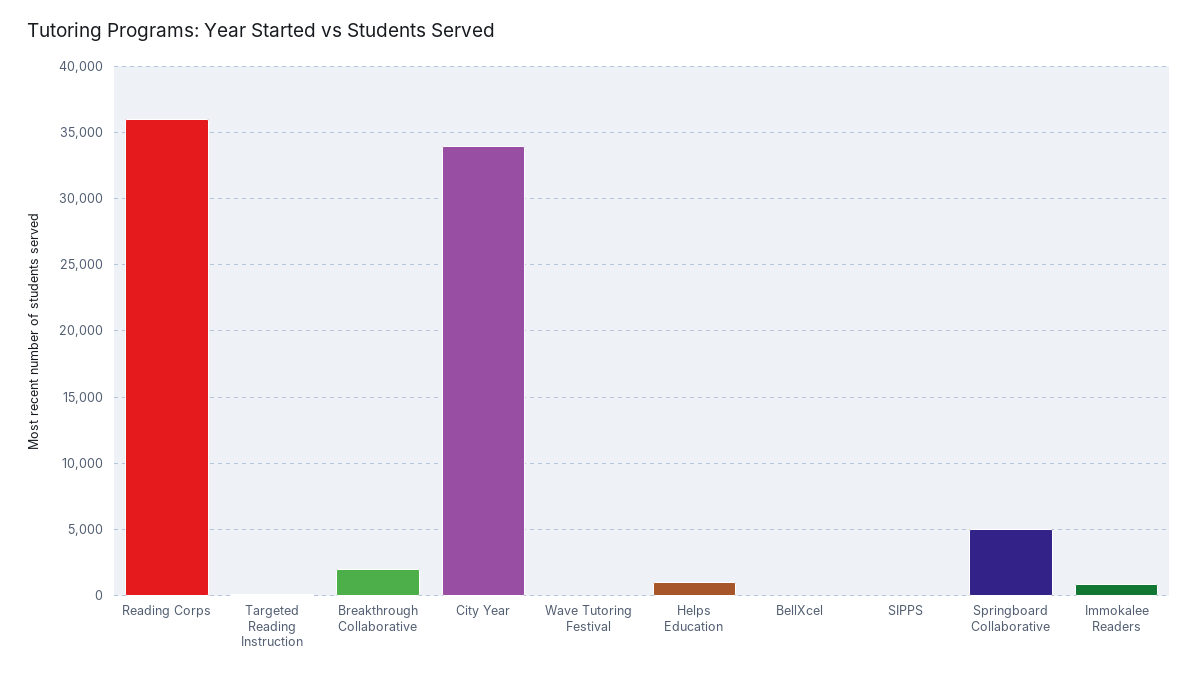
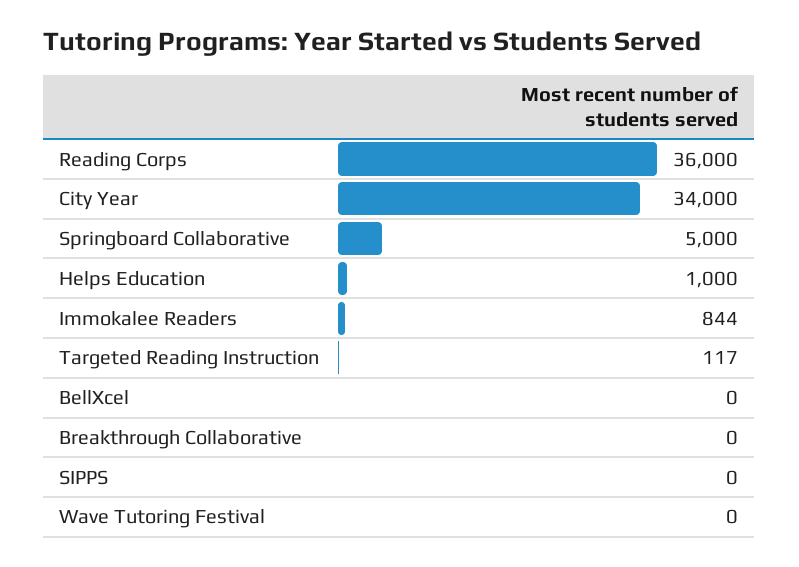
  {
    "Reading Corps": 36000,
    "Targeted Reading Instruction": 117,
-   "Breakthrough Collaborative": 2000,
+   "Breakthrough Collaborative": 0,
    "City Year": 34000,
    "Wave Tutoring Festival": 0,
    "Helps Education": 1000,
    "BellXcel": 0,
    "SIPPS": 0,
    "Springboard Collaborative": 5000,
    "Immokalee Readers": 844
  }

